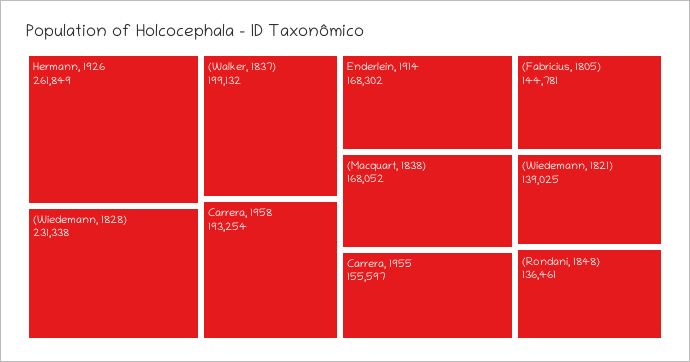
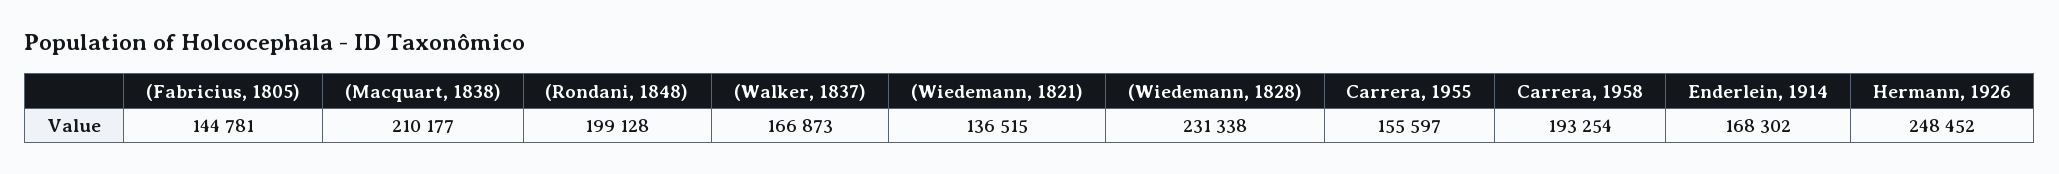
  {
-   "Hermann, 1926": 261849,
+   "Hermann, 1926": 248452,
    "(Wiedemann, 1828)": 231338,
-   "(Walker, 1837)": 199132,
+   "(Walker, 1837)": 166873,
    "Carrera, 1958": 193254,
    "Enderlein, 1914": 168302,
-   "(Macquart, 1838)": 168052,
+   "(Macquart, 1838)": 210177,
    "Carrera, 1955": 155597,
    "(Fabricius, 1805)": 144781,
-   "(Wiedemann, 1821)": 139025,
+   "(Wiedemann, 1821)": 136515,
-   "(Rondani, 1848)": 136461
+   "(Rondani, 1848)": 199128
  }

